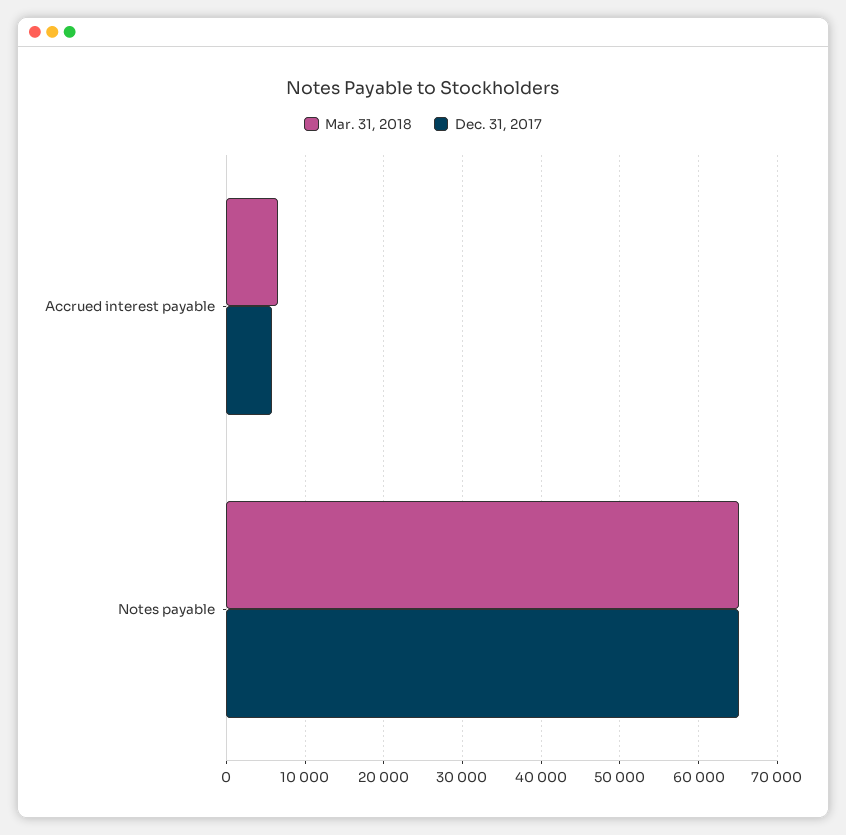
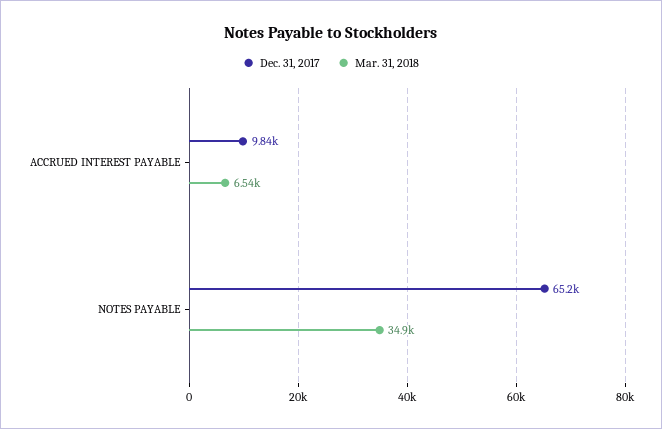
  {
    "Mar. 31, 2018": {
      "Accrued interest payable": 6540,
-     "Notes payable": 65000
+     "Notes payable": 34900
    },
    "Dec. 31, 2017": {
-     "Accrued interest payable": 6000,
+     "Accrued interest payable": 9840,
      "Notes payable": 65200
    }
  }

